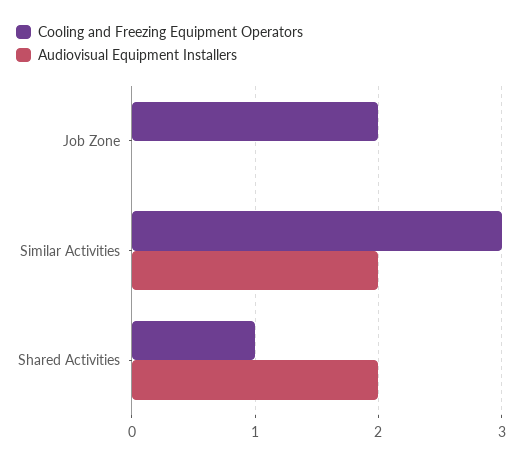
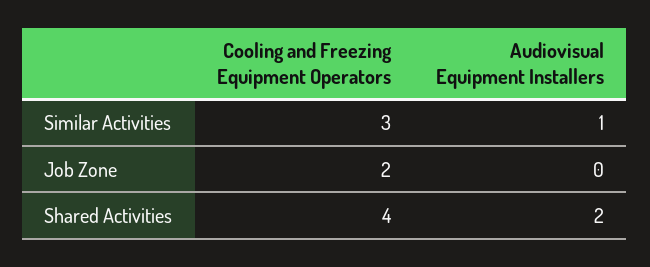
  {
    "Cooling and Freezing Equipment Operators": {
      "Job Zone": 2,
      "Similar Activities": 3,
-     "Shared Activities": 1
+     "Shared Activities": 4
    },
    "Audiovisual Equipment Installers": {
      "Job Zone": 0,
-     "Similar Activities": 2,
+     "Similar Activities": 1,
      "Shared Activities": 2
    }
  }

